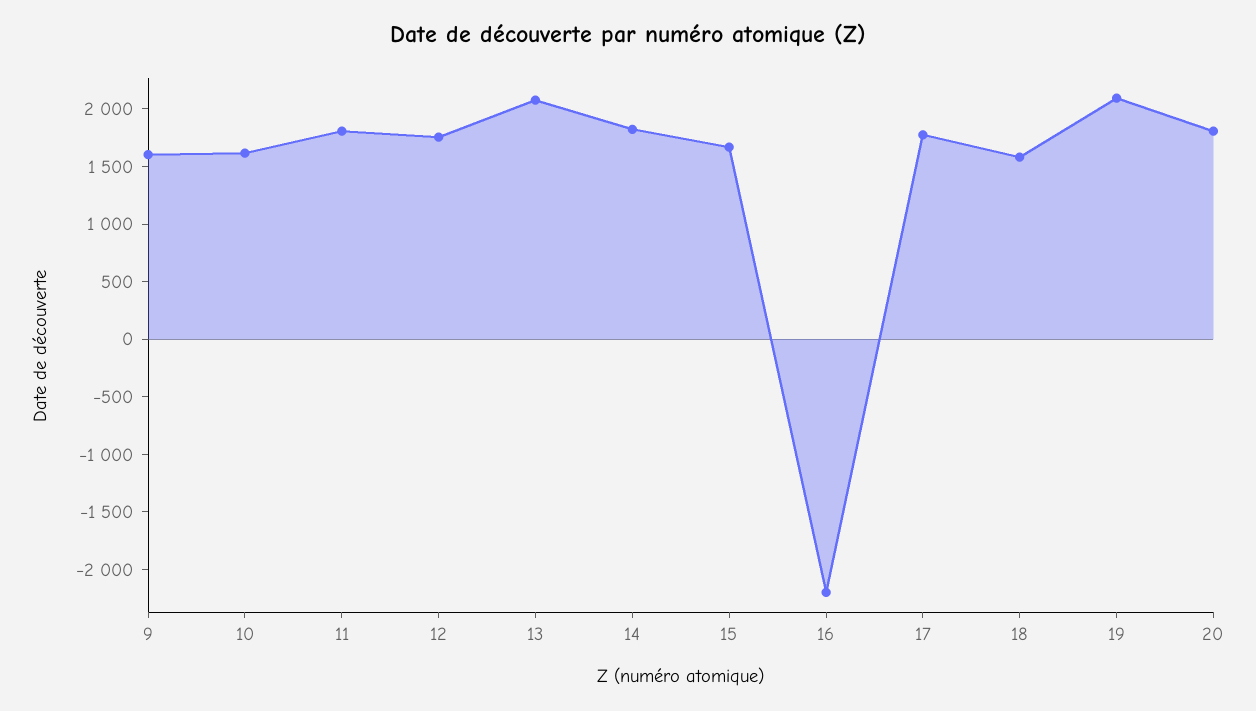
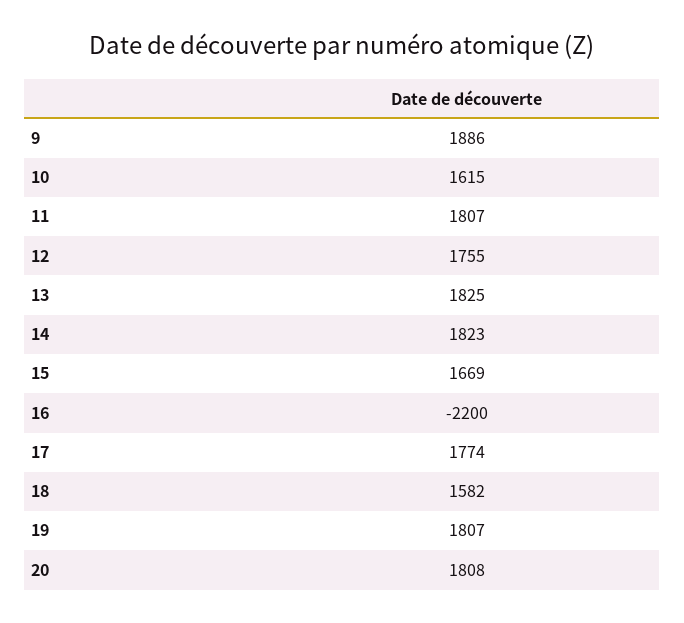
  {
-   "9": 1600,
+   "9": 1886,
    "10": 1615,
    "11": 1807,
    "12": 1755,
-   "13": 2100,
+   "13": 1825,
    "14": 1823,
    "15": 1669,
    "16": -2200,
    "17": 1774,
    "18": 1582,
-   "19": 2100,
+   "19": 1807,
    "20": 1808
  }

